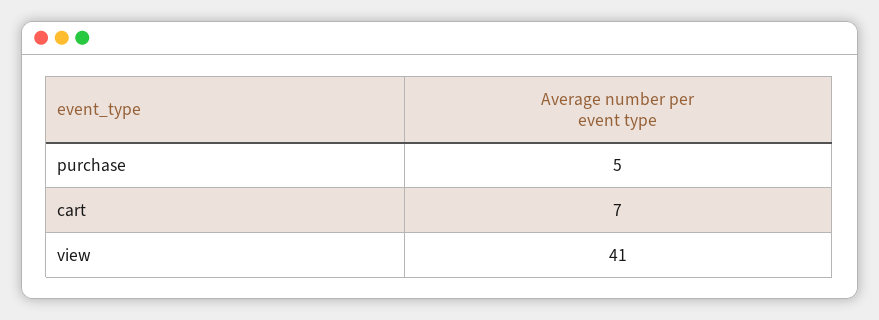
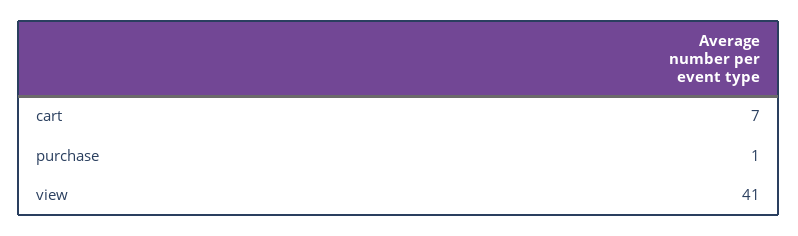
  {
-   "purchase": 5,
+   "purchase": 1,
    "cart": 7,
    "view": 41
  }

